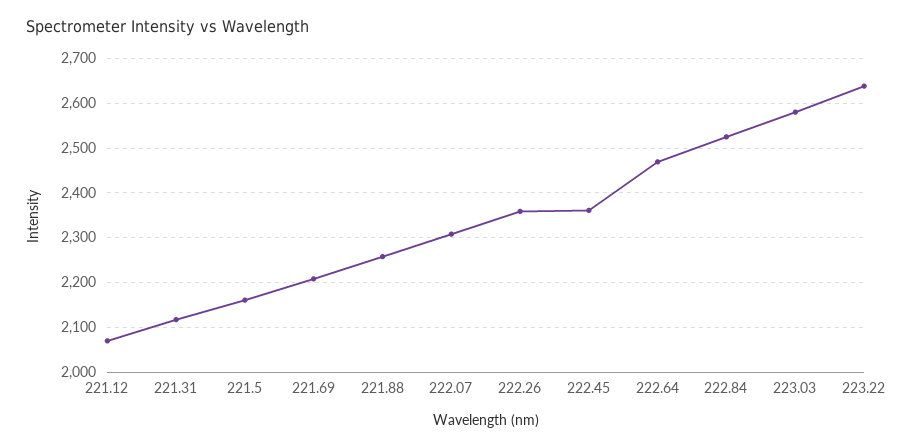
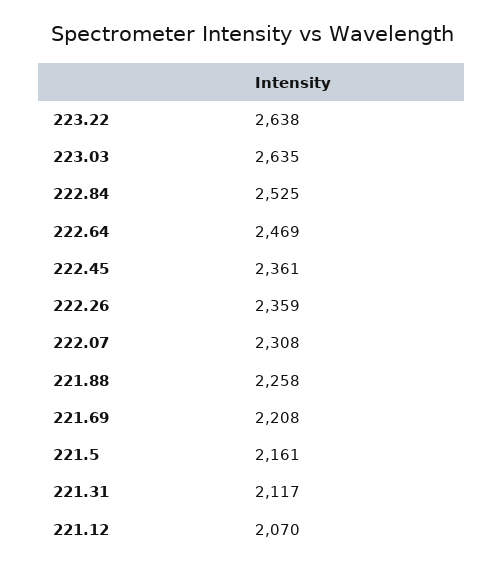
  {
    "221.12": 2070,
    "221.31": 2117,
    "221.5": 2161,
    "221.69": 2208,
    "221.88": 2258,
    "222.07": 2308,
    "222.26": 2359,
    "222.45": 2361,
    "222.64": 2469,
    "222.84": 2525,
-   "223.03": 2580,
+   "223.03": 2635,
    "223.22": 2638
  }

